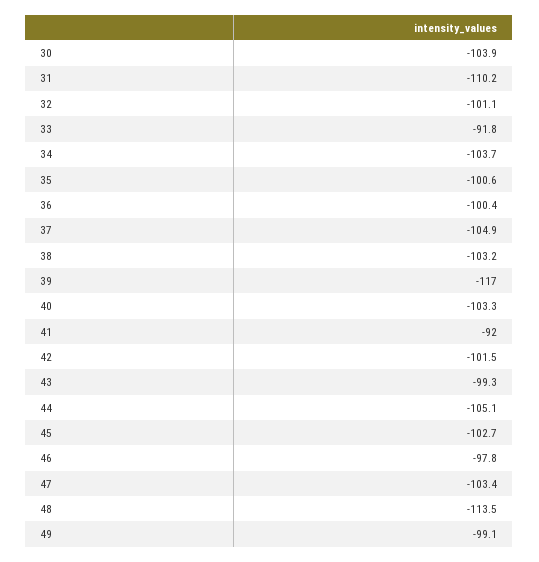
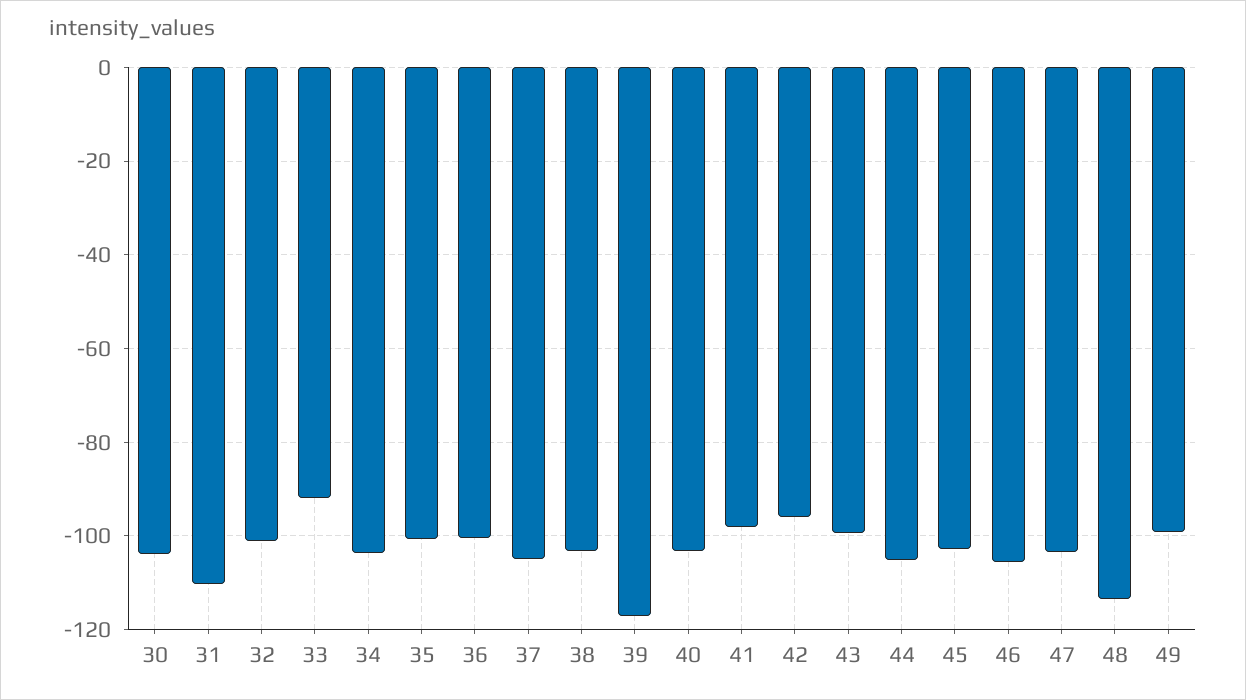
  {
    "30": -103.9,
    "31": -110.2,
    "32": -101.1,
    "33": -91.8,
    "34": -103.7,
    "35": -100.6,
    "36": -100.4,
    "37": -104.9,
    "38": -103.2,
    "39": -117,
    "40": -103.3,
-   "41": -92,
+   "41": -98,
-   "42": -101.5,
+   "42": -96,
    "43": -99.3,
    "44": -105.1,
    "45": -102.7,
-   "46": -97.8,
+   "46": -106,
    "47": -103.4,
    "48": -113.5,
    "49": -99.1
  }

